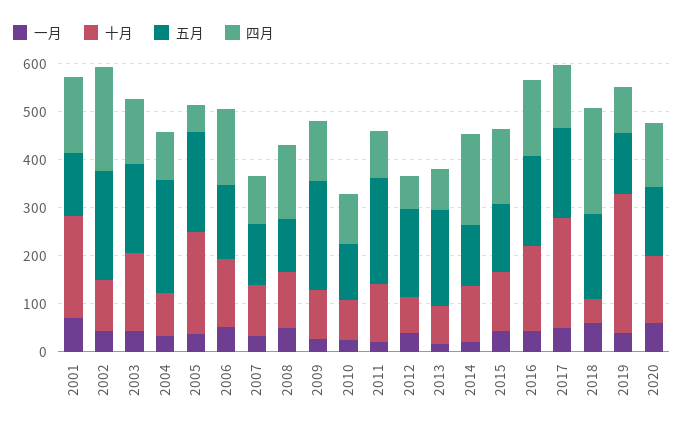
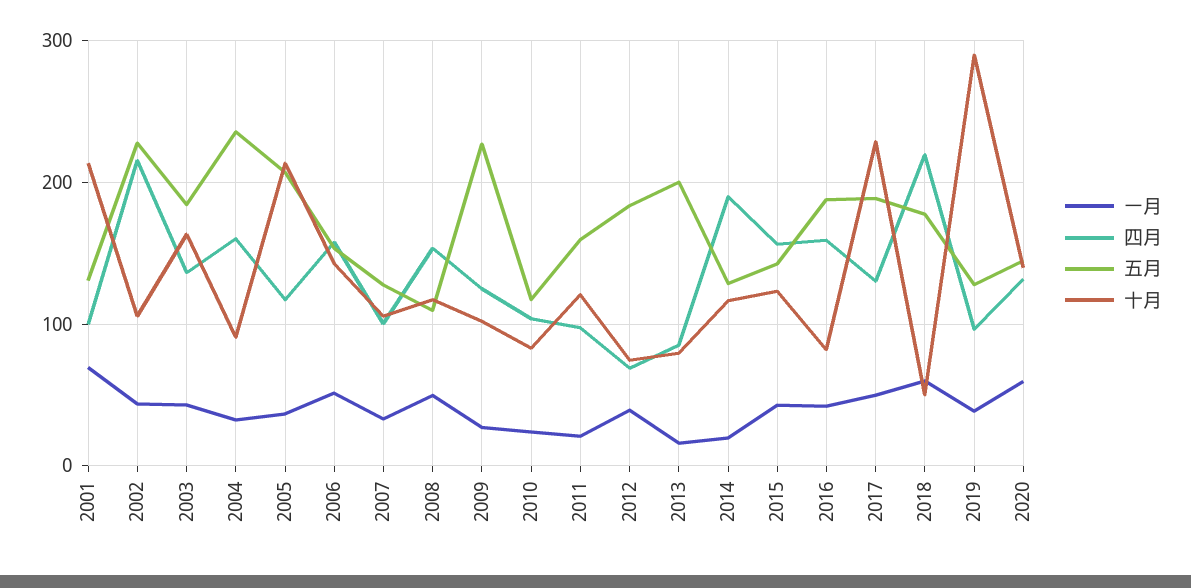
  {
    "一月": {
      "2001": 70,
      "2002": 40,
      "2003": 40,
      "2004": 30,
      "2005": 40,
      "2006": 50,
      "2007": 30,
      "2008": 50,
      "2009": 30,
      "2010": 20,
      "2011": 20,
      "2012": 40,
      "2013": 20,
      "2014": 20,
      "2015": 40,
      "2016": 40,
      "2017": 50,
      "2018": 60,
      "2019": 40,
      "2020": 60
    },
    "十月": {
      "2001": 210,
      "2002": 110,
      "2003": 160,
      "2004": 90,
      "2005": 210,
      "2006": 140,
      "2007": 110,
      "2008": 120,
      "2009": 100,
      "2010": 80,
      "2011": 120,
      "2012": 70,
      "2013": 80,
      "2014": 120,
      "2015": 120,
-     "2016": 180,
+     "2016": 80,
      "2017": 230,
      "2018": 50,
      "2019": 290,
      "2020": 140
    },
    "五月": {
      "2001": 130,
      "2002": 230,
      "2003": 180,
      "2004": 240,
      "2005": 210,
      "2006": 150,
      "2007": 130,
      "2008": 110,
      "2009": 230,
      "2010": 120,
-     "2011": 220,
+     "2011": 160,
      "2012": 180,
      "2013": 200,
      "2014": 130,
      "2015": 140,
      "2016": 190,
      "2017": 190,
      "2018": 180,
      "2019": 130,
      "2020": 140
    },
    "四月": {
-     "2001": 160,
+     "2001": 100,
      "2002": 220,
      "2003": 140,
-     "2004": 100,
+     "2004": 160,
-     "2005": 60,
+     "2005": 120,
      "2006": 160,
      "2007": 100,
      "2008": 150,
      "2009": 130,
      "2010": 100,
      "2011": 100,
      "2012": 70,
      "2013": 90,
      "2014": 190,
      "2015": 160,
      "2016": 160,
      "2017": 130,
      "2018": 220,
      "2019": 100,
      "2020": 130
    }
  }

